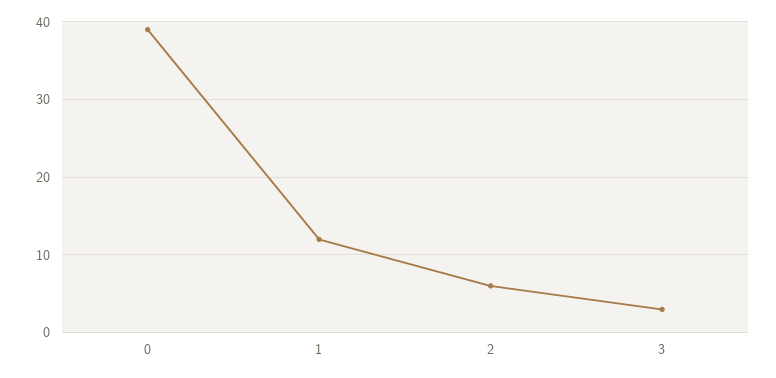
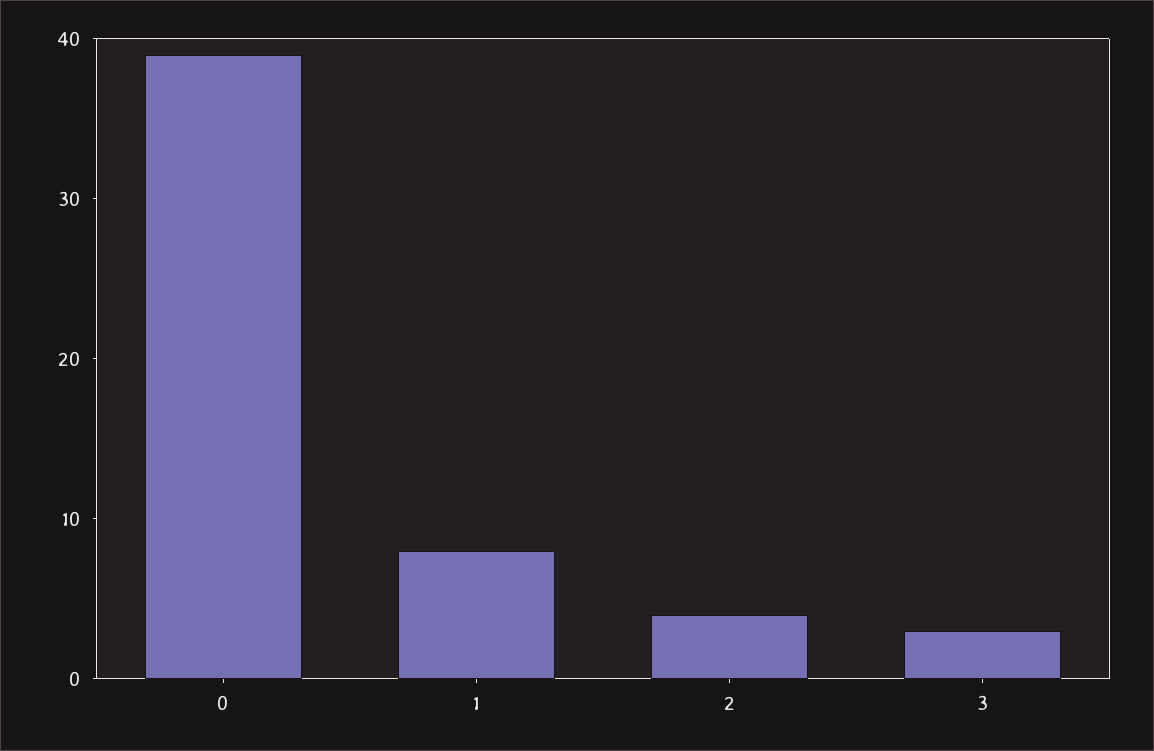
  {
    "0": 39,
-   "1": 12,
+   "1": 8,
-   "2": 6,
+   "2": 4,
    "3": 3
  }

